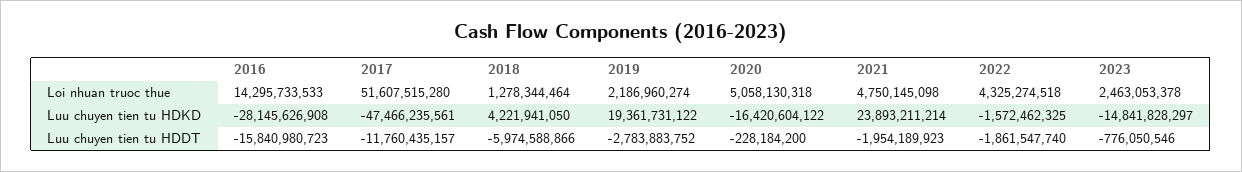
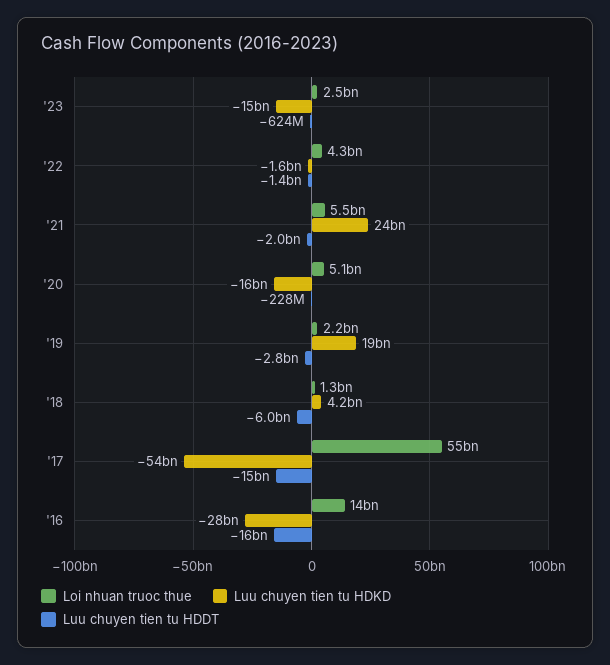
  {
    "Loi nhuan truoc thue": {
      "2016": 14295733533,
-     "2017": 51607515280,
+     "2017": 55000000000,
      "2018": 1278344464,
      "2019": 2186960274,
      "2020": 5058130318,
-     "2021": 4750145098,
+     "2021": 5500000000,
      "2022": 4325274518,
      "2023": 2463053378
    },
    "Luu chuyen tien tu HDKD": {
      "2016": -28145626908,
-     "2017": -47466235561,
+     "2017": -54000000000,
      "2018": 4221941050,
      "2019": 19361731122,
      "2020": -16420604122,
      "2021": 23893211214,
      "2022": -1572462325,
      "2023": -14841828297
    },
    "Luu chuyen tien tu HDDT": {
      "2016": -15840980723,
-     "2017": -11760435157,
+     "2017": -15000000000,
      "2018": -5974588866,
      "2019": -2783883752,
      "2020": -228184200,
      "2021": -1954189923,
-     "2022": -1861547740,
+     "2022": -1400000000,
-     "2023": -776050546
+     "2023": -624000000
    }
  }

